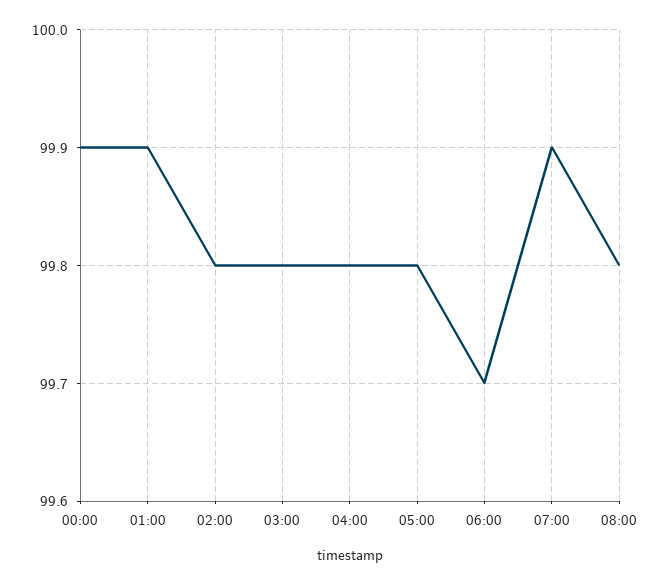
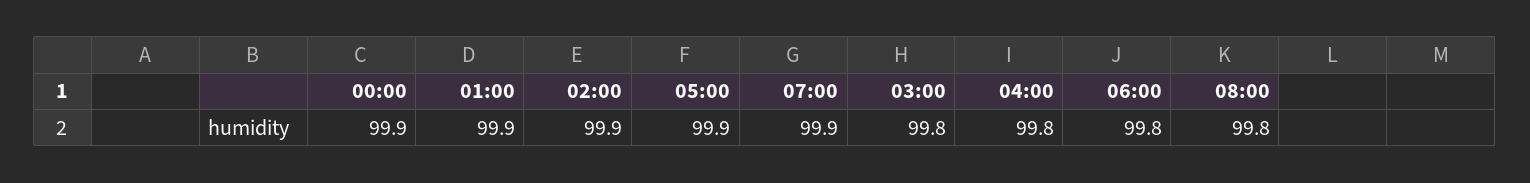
  {
    "00:00": 99.9,
    "01:00": 99.9,
-   "02:00": 99.8,
+   "02:00": 99.9,
    "03:00": 99.8,
    "04:00": 99.8,
-   "05:00": 99.8,
+   "05:00": 99.9,
-   "06:00": 99.7,
+   "06:00": 99.8,
    "07:00": 99.9,
    "08:00": 99.8
  }

